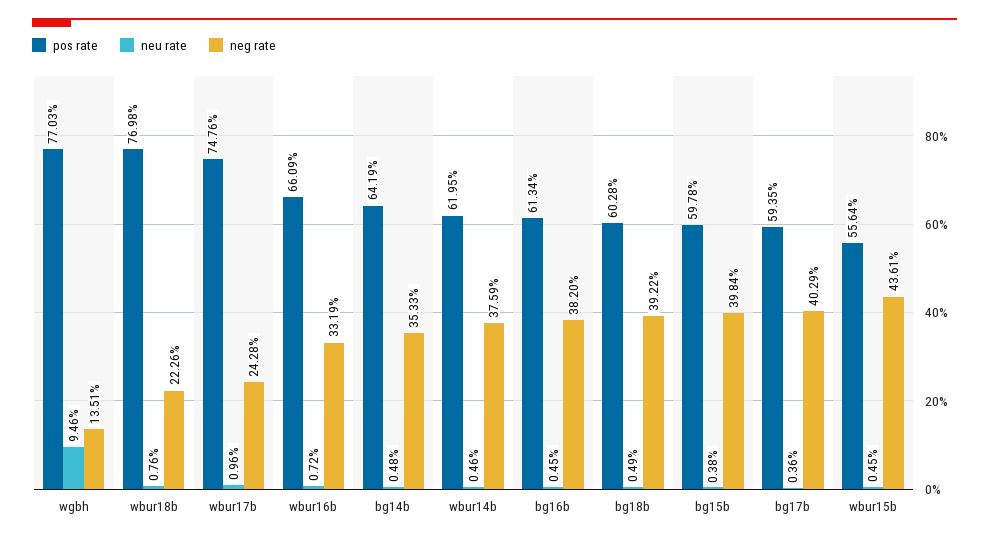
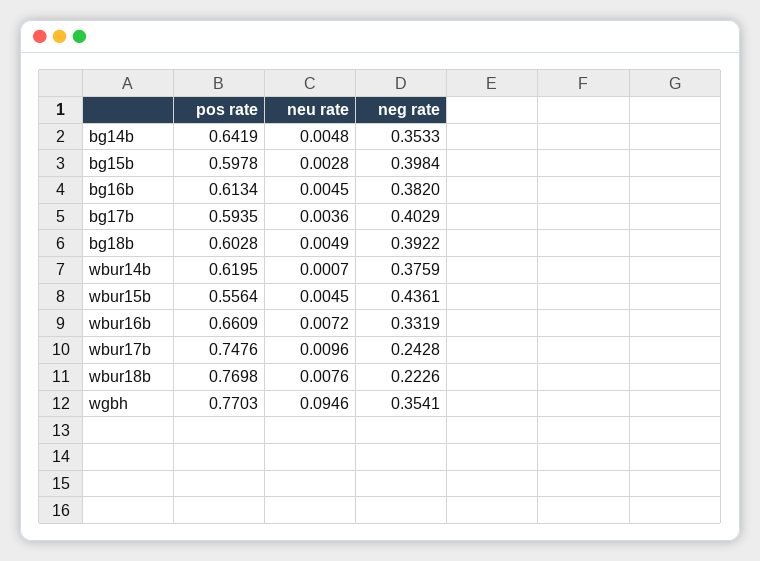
  {
    "pos rate": {
      "wgbh": 0.7703,
      "wbur18b": 0.7698,
      "wbur17b": 0.7476,
      "wbur16b": 0.6609,
      "bg14b": 0.6419,
      "wbur14b": 0.6195,
      "bg16b": 0.6134,
      "bg18b": 0.6028,
      "bg15b": 0.5978,
      "bg17b": 0.5935,
      "wbur15b": 0.5564
    },
    "neu rate": {
      "wgbh": 0.0946,
      "wbur18b": 0.0076,
      "wbur17b": 0.0096,
      "wbur16b": 0.0072,
      "bg14b": 0.0048,
-     "wbur14b": 0.0046,
+     "wbur14b": 0.0007,
      "bg16b": 0.0045,
      "bg18b": 0.0049,
-     "bg15b": 0.0038,
+     "bg15b": 0.0028,
      "bg17b": 0.0036,
      "wbur15b": 0.0045
    },
    "neg rate": {
-     "wgbh": 0.1351,
+     "wgbh": 0.3541,
      "wbur18b": 0.2226,
      "wbur17b": 0.2428,
      "wbur16b": 0.3319,
      "bg14b": 0.3533,
      "wbur14b": 0.3759,
      "bg16b": 0.382,
      "bg18b": 0.3922,
      "bg15b": 0.3984,
      "bg17b": 0.4029,
      "wbur15b": 0.4361
    }
  }

